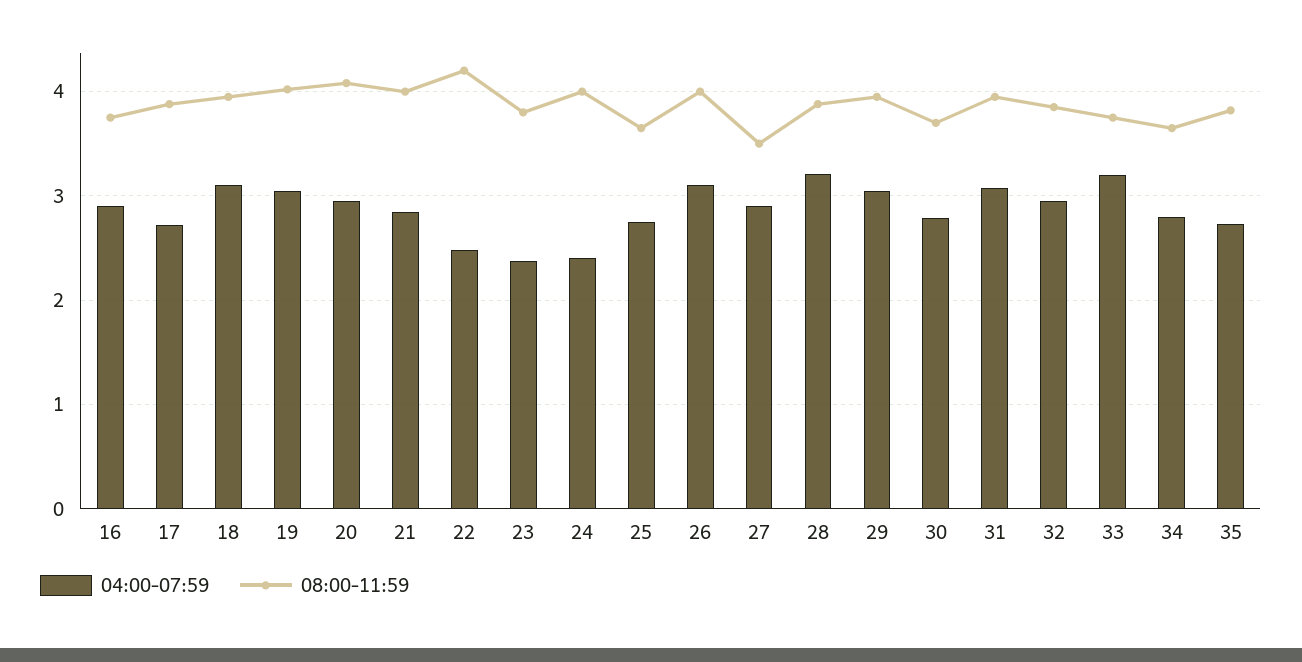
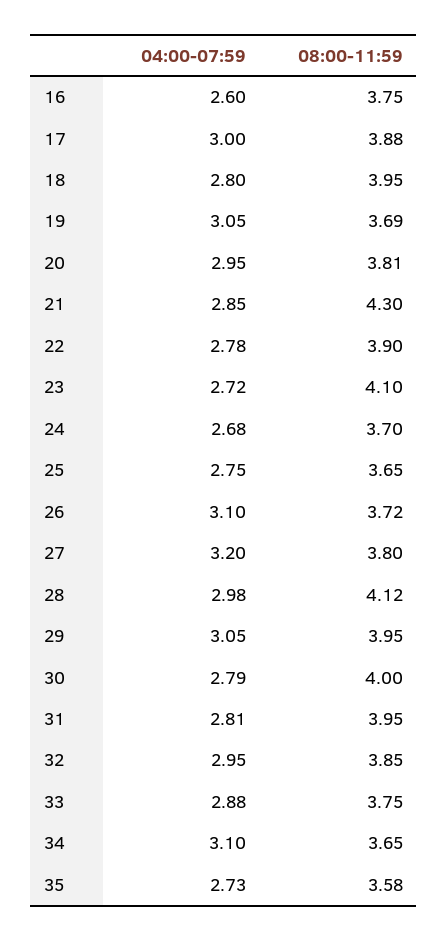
  {
    "04:00-07:59": {
-     "16": 2.9,
+     "16": 2.6,
-     "17": 2.7,
+     "17": 3,
-     "18": 3.1,
+     "18": 2.8,
      "19": 3.05,
      "20": 2.95,
      "21": 2.85,
-     "22": 2.5,
+     "22": 2.78,
-     "23": 2.4,
+     "23": 2.72,
-     "24": 2.4,
+     "24": 2.68,
      "25": 2.75,
      "26": 3.1,
-     "27": 2.9,
+     "27": 3.2,
-     "28": 3.2,
+     "28": 2.98,
      "29": 3.05,
      "30": 2.79,
-     "31": 3.1,
+     "31": 2.81,
      "32": 2.95,
-     "33": 3.2,
+     "33": 2.88,
-     "34": 2.8,
+     "34": 3.1,
      "35": 2.73
    },
    "08:00-11:59": {
      "16": 3.75,
      "17": 3.88,
      "18": 3.95,
-     "19": 4,
+     "19": 3.69,
-     "20": 4.1,
+     "20": 3.81,
-     "21": 4,
+     "21": 4.3,
-     "22": 4.2,
+     "22": 3.9,
-     "23": 3.8,
+     "23": 4.1,
-     "24": 4,
+     "24": 3.7,
      "25": 3.65,
-     "26": 4,
+     "26": 3.72,
-     "27": 3.5,
+     "27": 3.8,
-     "28": 3.9,
+     "28": 4.12,
      "29": 3.95,
-     "30": 3.7,
+     "30": 4,
      "31": 3.95,
      "32": 3.85,
      "33": 3.75,
      "34": 3.65,
-     "35": 3.8
+     "35": 3.58
    }
  }

